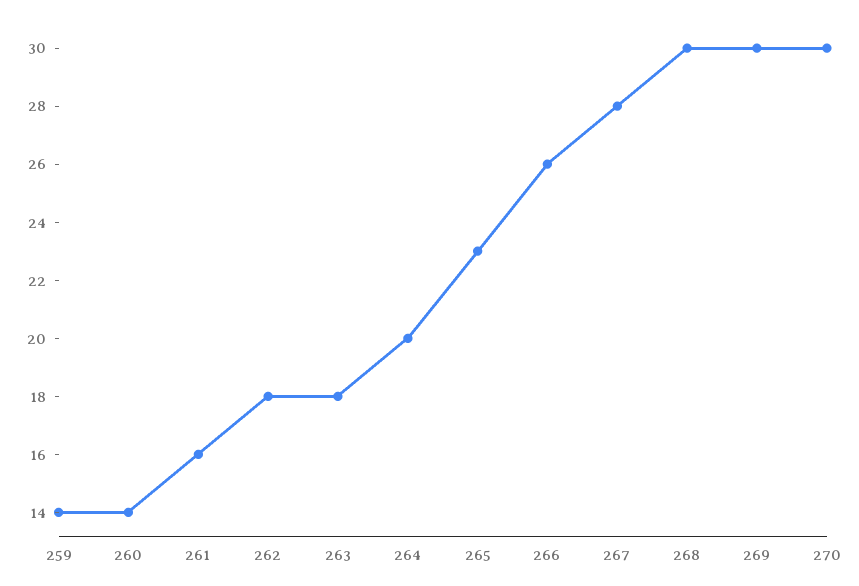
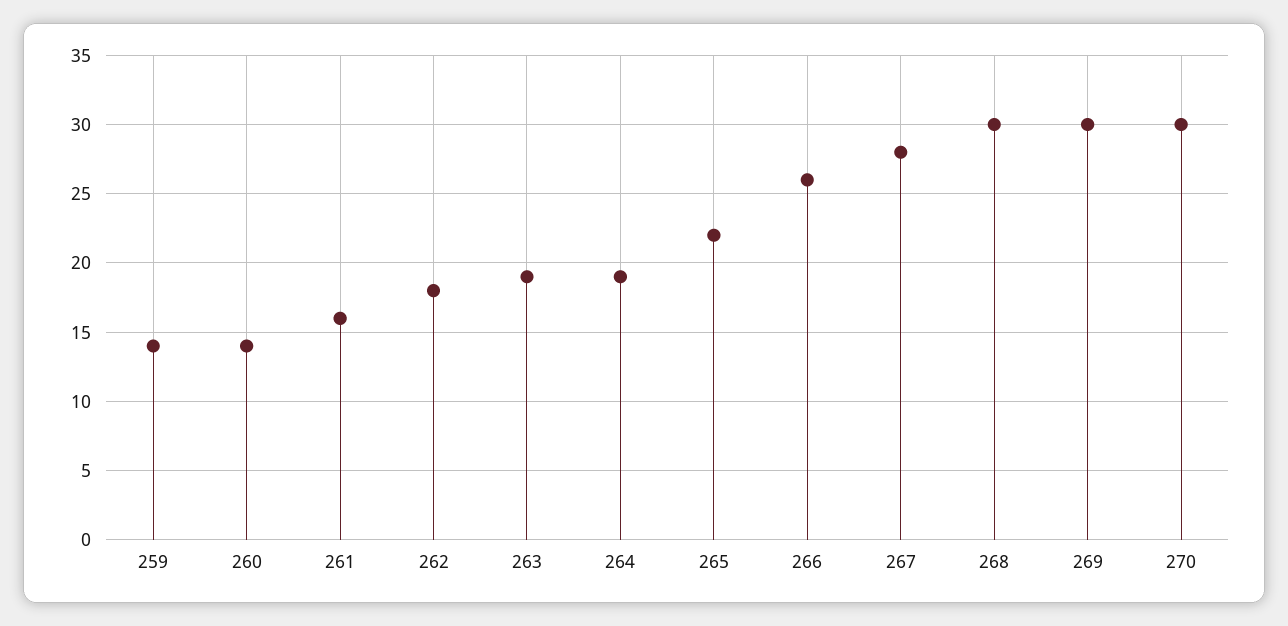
  {
    "259": 14,
    "260": 14,
    "261": 16,
    "262": 18,
-   "263": 18,
+   "263": 19,
-   "264": 20,
+   "264": 19,
-   "265": 23,
+   "265": 22,
    "266": 26,
    "267": 28,
    "268": 30,
    "269": 30,
    "270": 30
  }

